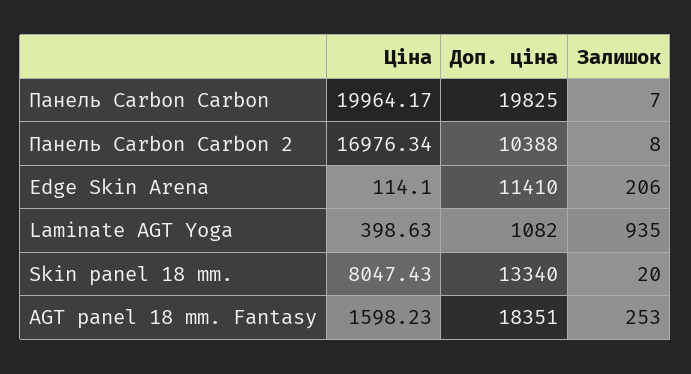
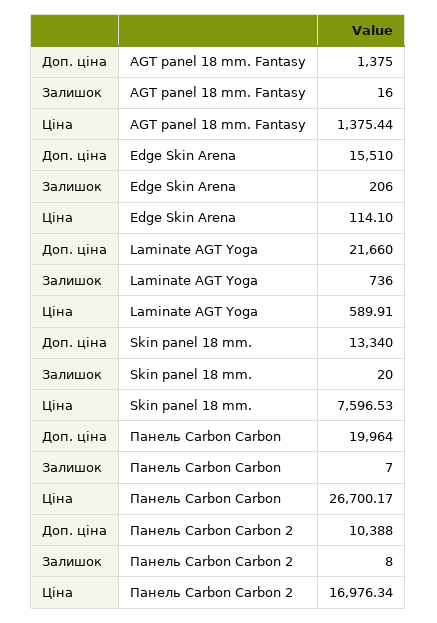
  {
    "Ціна": {
-     "Панель Carbon Carbon": 19964.17,
+     "Панель Carbon Carbon": 26700.17,
      "Панель Carbon Carbon 2": 16976.34,
      "Edge Skin Arena": 114.1,
-     "Laminate AGT Yoga": 398.63,
+     "Laminate AGT Yoga": 589.91,
-     "Skin panel 18 mm.": 8047.43,
+     "Skin panel 18 mm.": 7596.53,
-     "AGT panel 18 mm. Fantasy": 1598.23
+     "AGT panel 18 mm. Fantasy": 1375.44
    },
    "Доп. ціна": {
-     "Панель Carbon Carbon": 19825,
+     "Панель Carbon Carbon": 19964,
      "Панель Carbon Carbon 2": 10388,
-     "Edge Skin Arena": 11410,
+     "Edge Skin Arena": 15510,
-     "Laminate AGT Yoga": 1082,
+     "Laminate AGT Yoga": 21660,
      "Skin panel 18 mm.": 13340,
-     "AGT panel 18 mm. Fantasy": 18351
+     "AGT panel 18 mm. Fantasy": 1375
    },
    "Залишок": {
      "Панель Carbon Carbon": 7,
      "Панель Carbon Carbon 2": 8,
      "Edge Skin Arena": 206,
-     "Laminate AGT Yoga": 935,
+     "Laminate AGT Yoga": 736,
      "Skin panel 18 mm.": 20,
-     "AGT panel 18 mm. Fantasy": 253
+     "AGT panel 18 mm. Fantasy": 16
    }
  }

